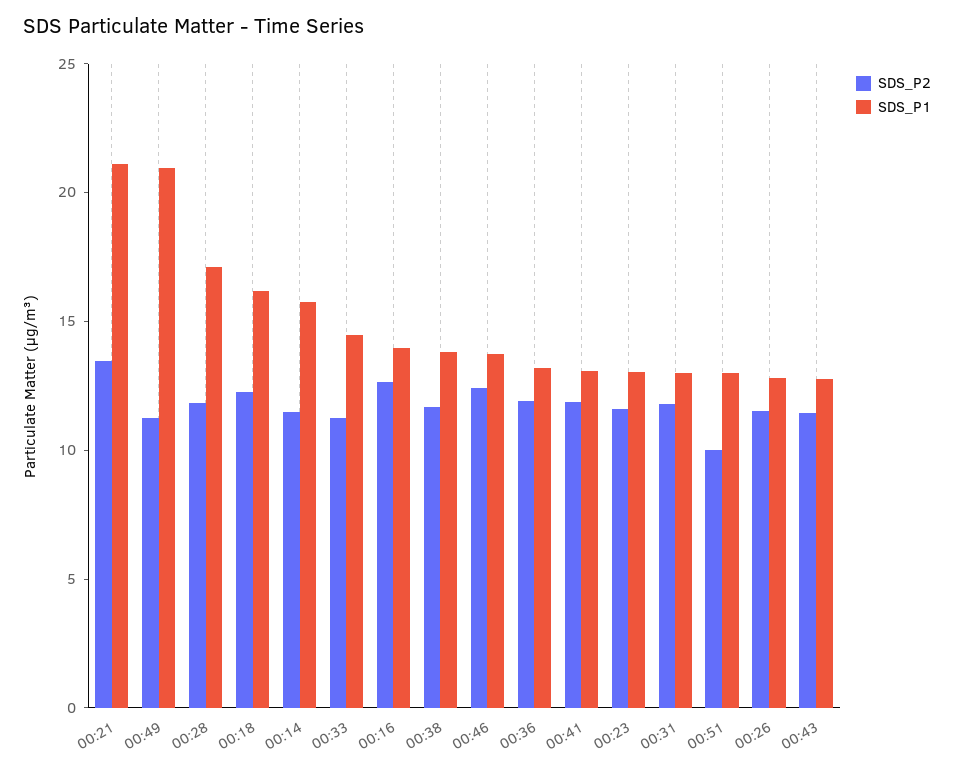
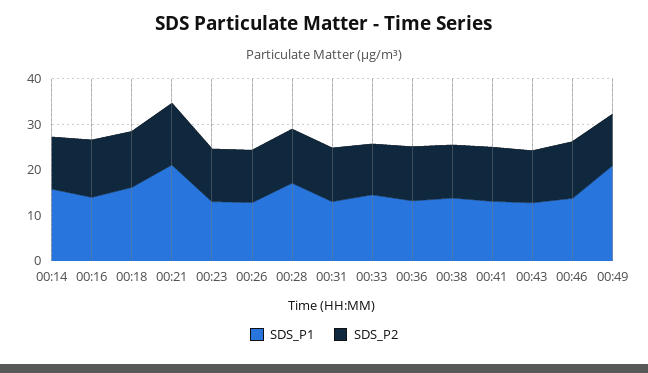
  {
    "SDS_P2": {
      "00:21": 13,
      "00:49": 11,
      "00:28": 12,
      "00:18": 12,
      "00:14": 11,
      "00:33": 11,
      "00:16": 13,
      "00:38": 12,
      "00:46": 12,
      "00:36": 12,
      "00:41": 12,
      "00:23": 12,
      "00:31": 12,
-     "00:51": 10,
      "00:26": 12,
      "00:43": 11
    },
    "SDS_P1": {
      "00:21": 21,
      "00:49": 21,
      "00:28": 17,
      "00:18": 16,
      "00:14": 16,
      "00:33": 14,
      "00:16": 14,
      "00:38": 14,
      "00:46": 14,
      "00:36": 13,
      "00:41": 13,
      "00:23": 13,
      "00:31": 13,
-     "00:51": 13,
      "00:26": 13,
      "00:43": 13
    }
  }

